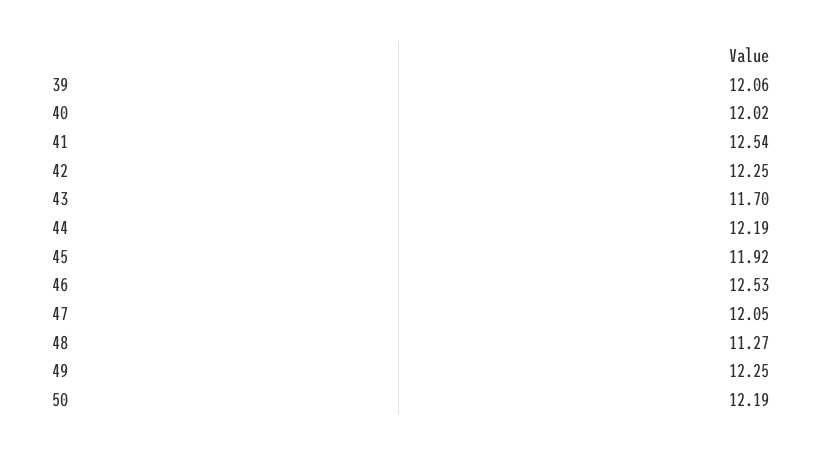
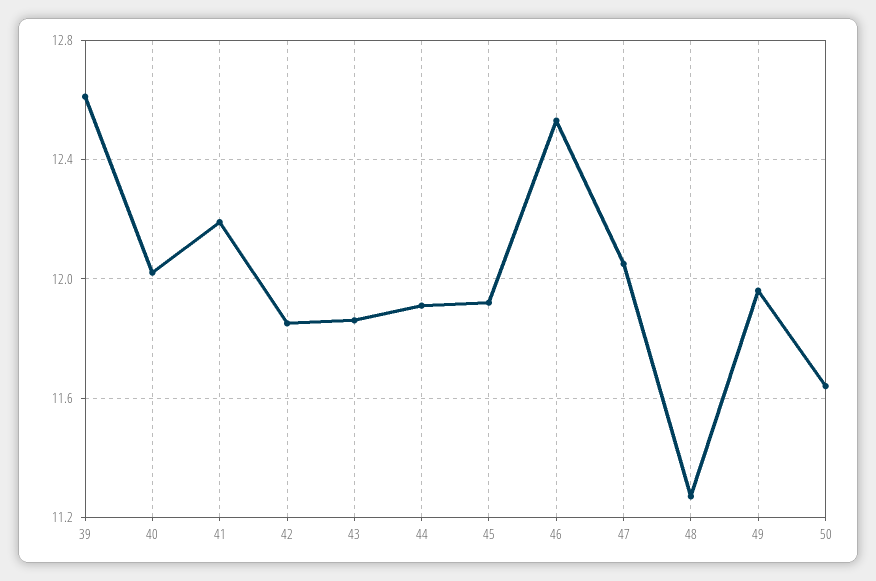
  {
-   "39": 12.06,
+   "39": 12.6,
    "40": 12.02,
-   "41": 12.54,
+   "41": 12.2,
-   "42": 12.25,
+   "42": 11.85,
-   "43": 11.7,
+   "43": 11.85,
-   "44": 12.19,
+   "44": 11.9,
    "45": 11.92,
    "46": 12.53,
    "47": 12.05,
    "48": 11.27,
-   "49": 12.25,
+   "49": 11.95,
-   "50": 12.19
+   "50": 11.65
  }

